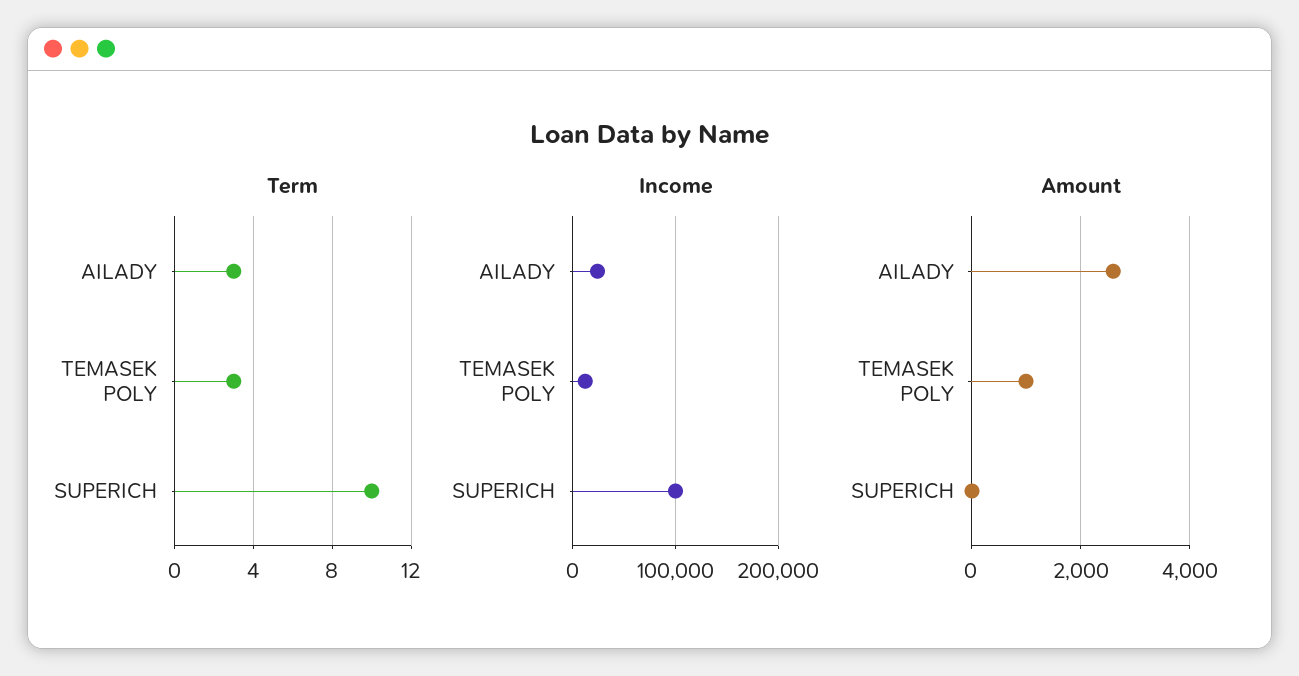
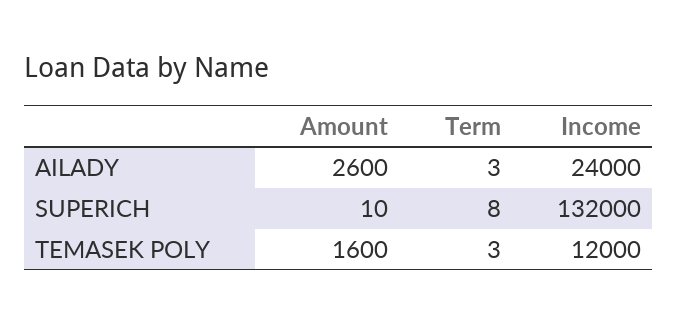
  {
    "Term": {
      "AILADY": 3,
      "TEMASEK POLY": 3,
-     "SUPERICH": 10
+     "SUPERICH": 8
    },
    "Income": {
      "AILADY": 24000,
      "TEMASEK POLY": 12000,
-     "SUPERICH": 100000
+     "SUPERICH": 132000
    },
    "Amount": {
      "AILADY": 2600,
-     "TEMASEK POLY": 1000,
+     "TEMASEK POLY": 1600,
      "SUPERICH": 10
    }
  }

